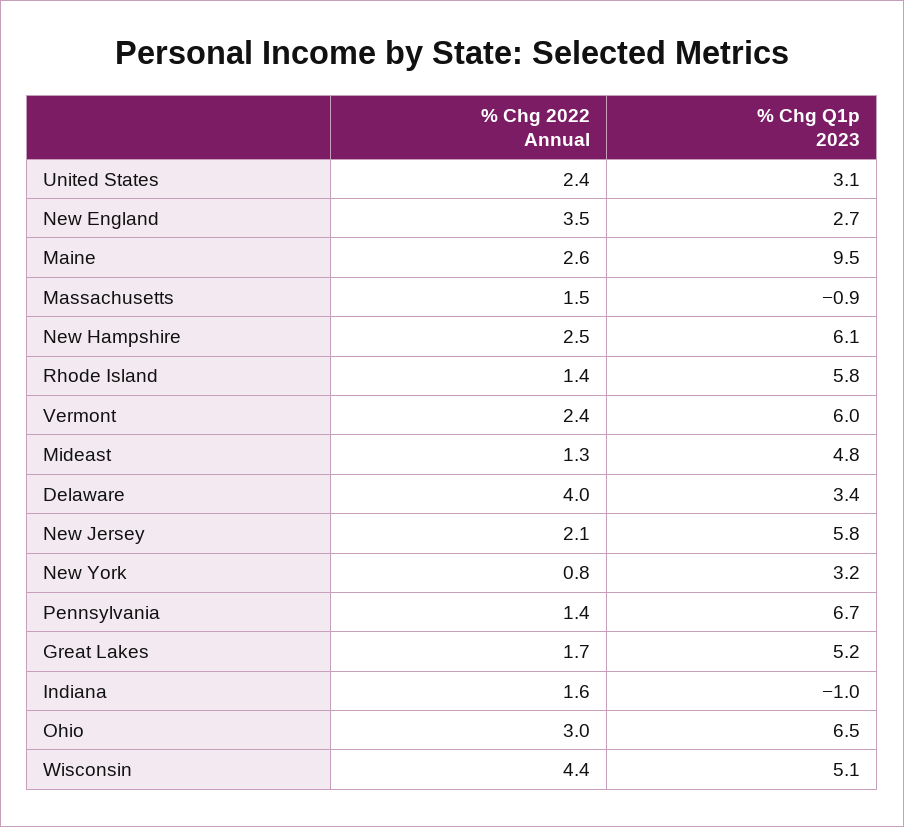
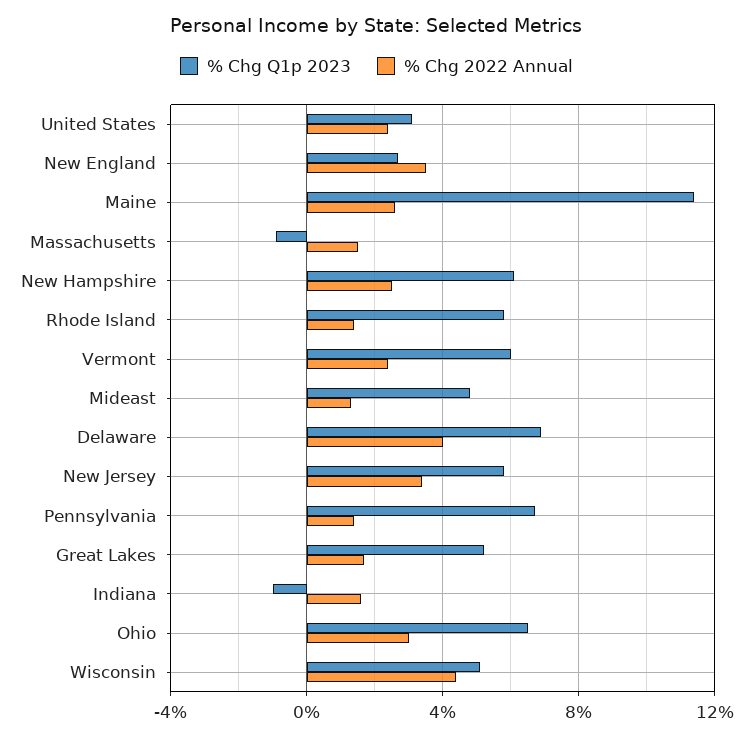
  {
    "% Chg 2022 Annual": {
      "United States": 2.4,
      "New England": 3.5,
      "Maine": 2.6,
      "Massachusetts": 1.5,
      "New Hampshire": 2.5,
      "Rhode Island": 1.4,
      "Vermont": 2.4,
      "Mideast": 1.3,
      "Delaware": 4,
-     "New Jersey": 2.1,
+     "New Jersey": 3.5,
-     "New York": 0.8,
      "Pennsylvania": 1.4,
      "Great Lakes": 1.7,
      "Indiana": 1.6,
      "Ohio": 3,
      "Wisconsin": 4.4
    },
    "% Chg Q1p 2023": {
      "United States": 3.1,
      "New England": 2.7,
-     "Maine": 9.5,
+     "Maine": 11.5,
      "Massachusetts": -0.9,
      "New Hampshire": 6.1,
      "Rhode Island": 5.8,
      "Vermont": 6,
      "Mideast": 4.8,
-     "Delaware": 3.4,
+     "Delaware": 7,
      "New Jersey": 5.8,
-     "New York": 3.2,
      "Pennsylvania": 6.7,
      "Great Lakes": 5.2,
      "Indiana": -1,
      "Ohio": 6.5,
      "Wisconsin": 5.1
    }
  }

